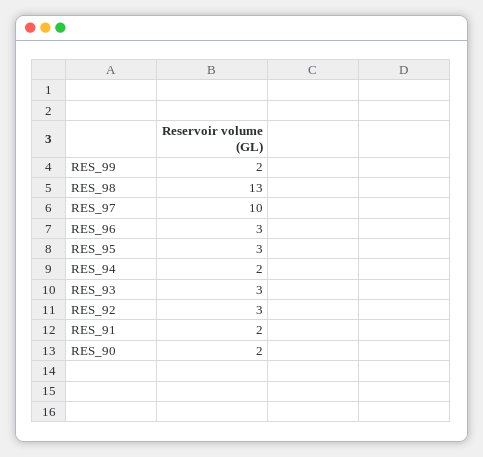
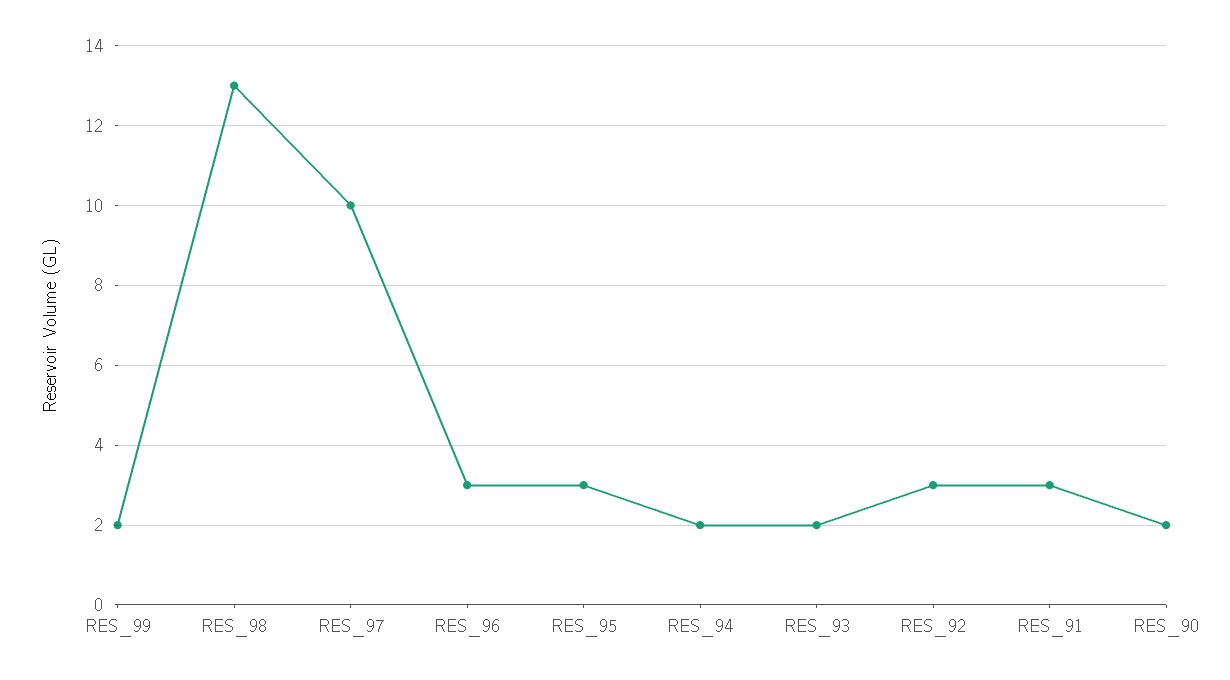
  {
    "RES_99": 2,
    "RES_98": 13,
    "RES_97": 10,
    "RES_96": 3,
    "RES_95": 3,
    "RES_94": 2,
-   "RES_93": 3,
+   "RES_93": 2,
    "RES_92": 3,
-   "RES_91": 2,
+   "RES_91": 3,
    "RES_90": 2
  }

